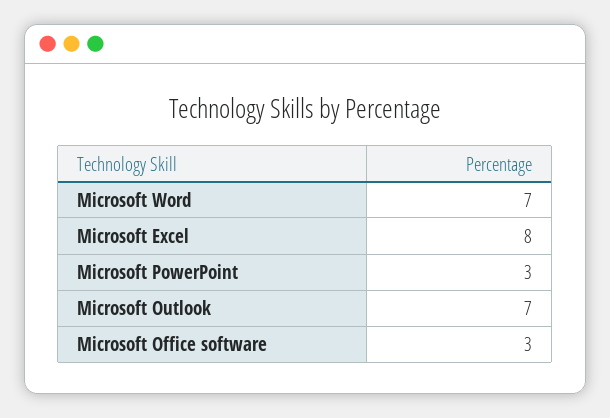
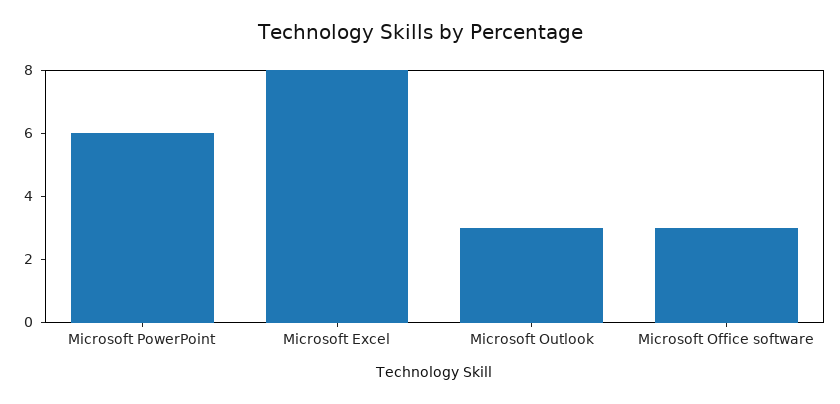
  {
-   "Microsoft Word": 7,
    "Microsoft Excel": 8,
-   "Microsoft PowerPoint": 3,
+   "Microsoft PowerPoint": 6,
-   "Microsoft Outlook": 7,
+   "Microsoft Outlook": 3,
    "Microsoft Office software": 3
  }

